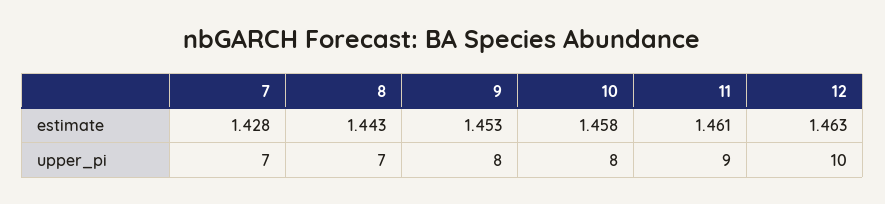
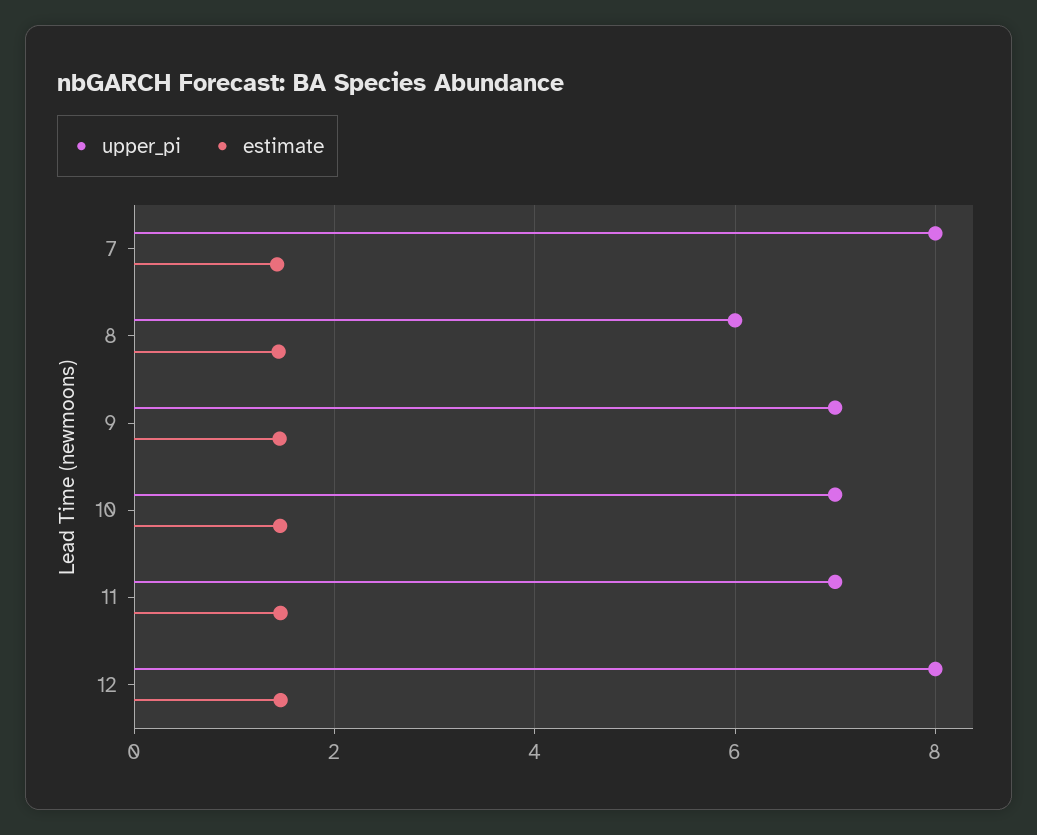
  {
    "estimate": {
      "7": 1.428,
      "8": 1.443,
      "9": 1.453,
      "10": 1.458,
      "11": 1.461,
      "12": 1.463
    },
    "upper_pi": {
-     "7": 7,
+     "7": 8,
-     "8": 7,
+     "8": 6,
-     "9": 8,
+     "9": 7,
-     "10": 8,
+     "10": 7,
-     "11": 9,
+     "11": 7,
-     "12": 10
+     "12": 8
    }
  }

